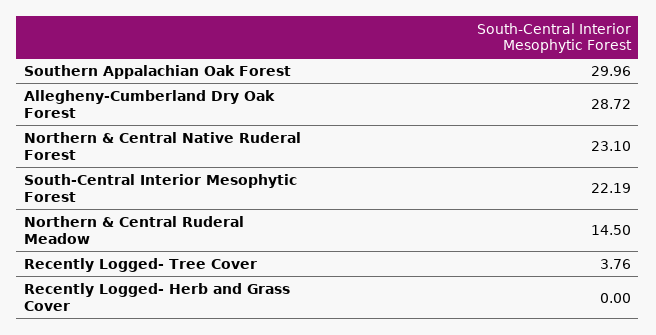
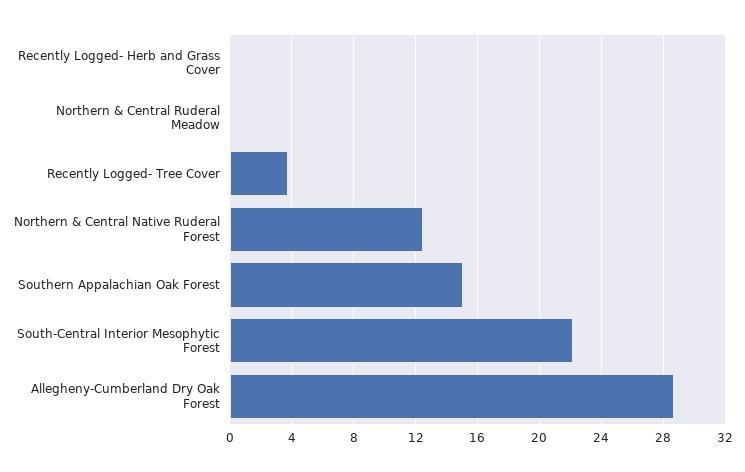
  {
-   "Southern Appalachian Oak Forest": 29.96,
+   "Southern Appalachian Oak Forest": 15,
    "Allegheny-Cumberland Dry Oak Forest": 28.72,
-   "Northern & Central Native Ruderal Forest": 23.1,
+   "Northern & Central Native Ruderal Forest": 12.5,
    "South-Central Interior Mesophytic Forest": 22.19,
-   "Northern & Central Ruderal Meadow": 14.5,
+   "Northern & Central Ruderal Meadow": 0,
    "Recently Logged- Tree Cover": 3.76,
    "Recently Logged- Herb and Grass Cover": 0
  }

